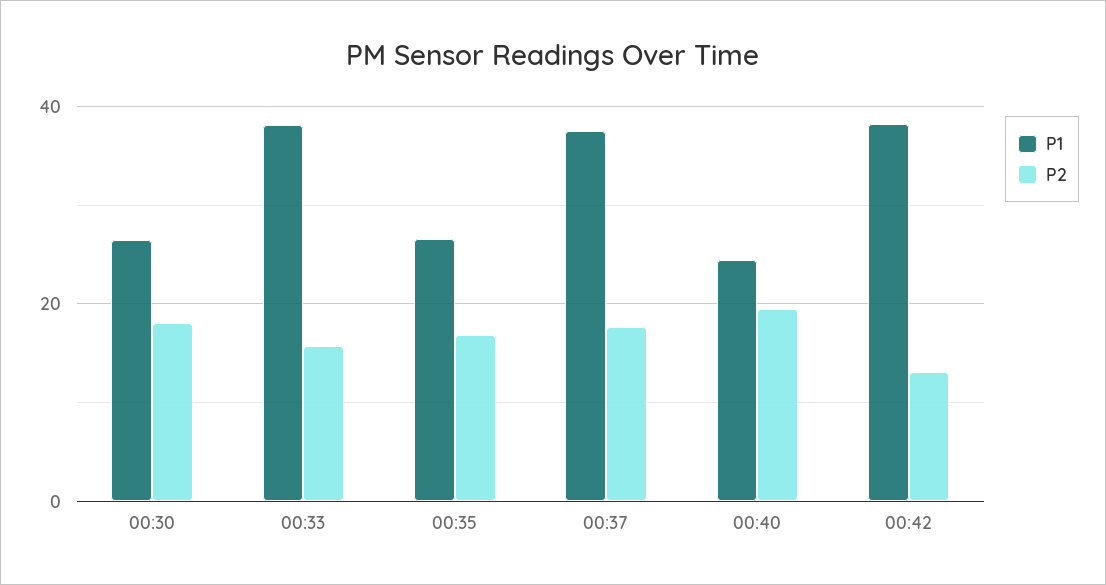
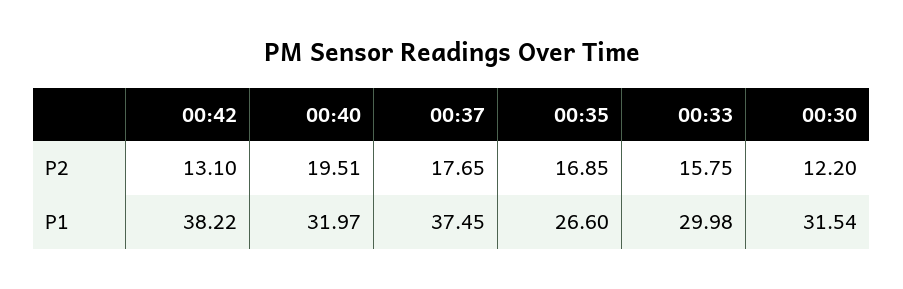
  {
    "P1": {
-     "00:30": 26,
+     "00:30": 31.54,
-     "00:33": 38,
+     "00:33": 29.98,
      "00:35": 26.6,
      "00:37": 37.45,
-     "00:40": 24,
+     "00:40": 31.97,
      "00:42": 38.22
    },
    "P2": {
-     "00:30": 18,
+     "00:30": 12.2,
      "00:33": 15.75,
      "00:35": 16.85,
      "00:37": 17.65,
      "00:40": 19.51,
      "00:42": 13.1
    }
  }

